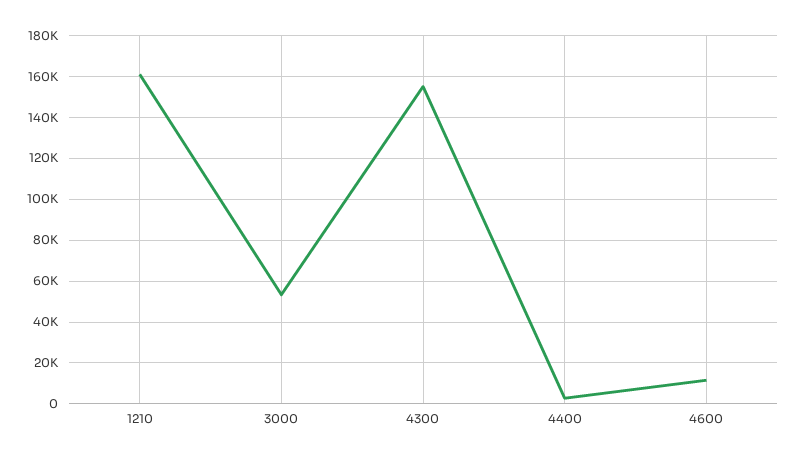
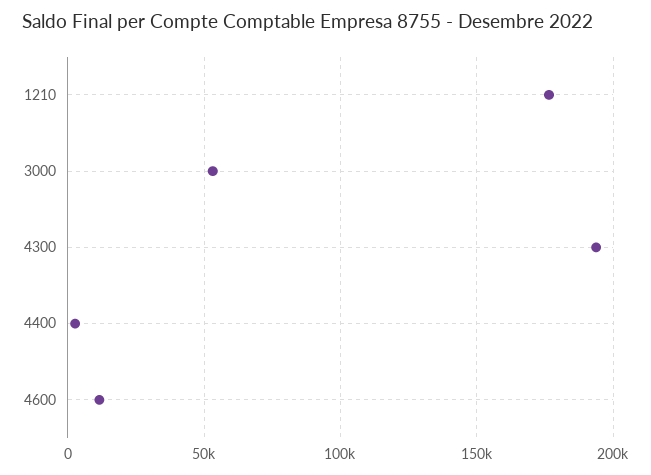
  {
-   "1210": 160000,
+   "1210": 175000,
    "3000": 55000,
-   "4300": 155000,
+   "4300": 195000,
    "4400": 5000,
    "4600": 10000
  }

